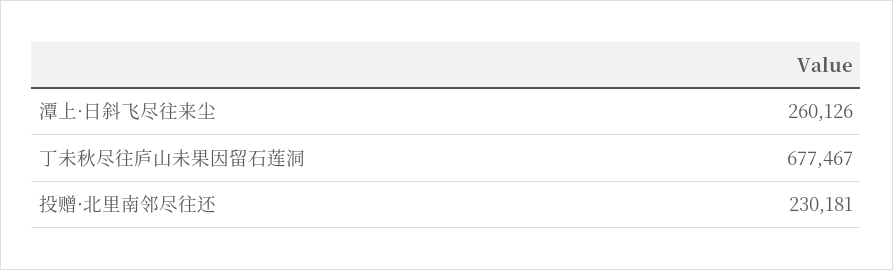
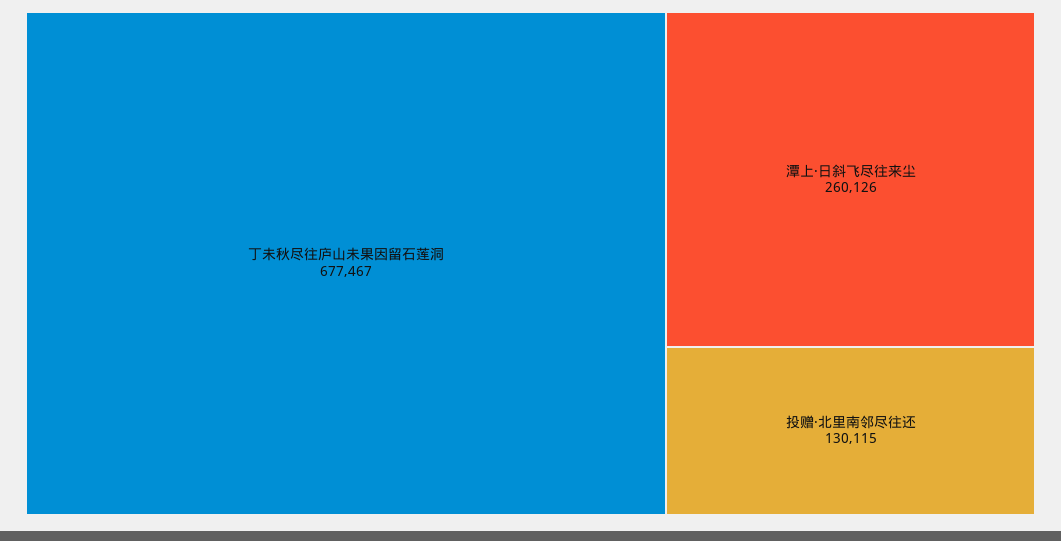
  {
    "潭上·日斜飞尽往来尘": 260126,
    "丁未秋尽往庐山未果因留石莲洞": 677467,
-   "投赠·北里南邻尽往还": 230181
+   "投赠·北里南邻尽往还": 130115
  }

